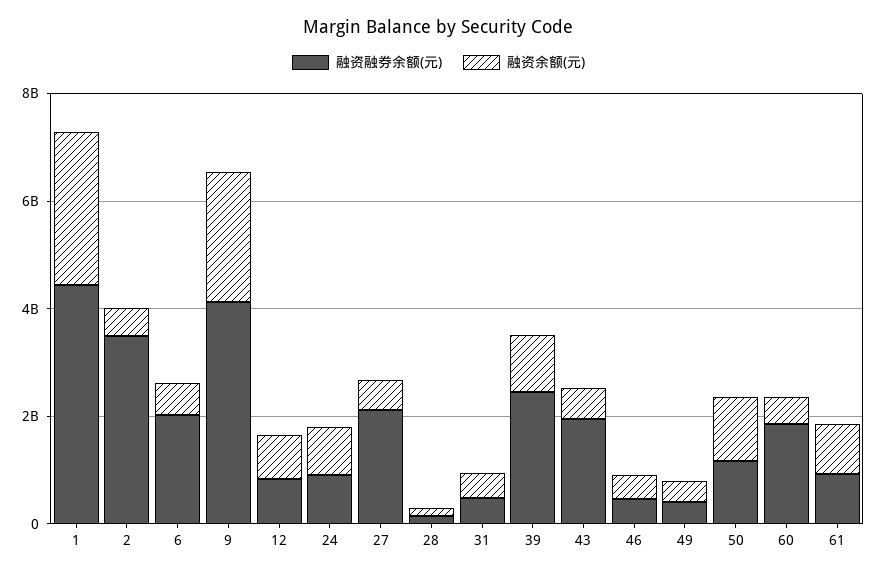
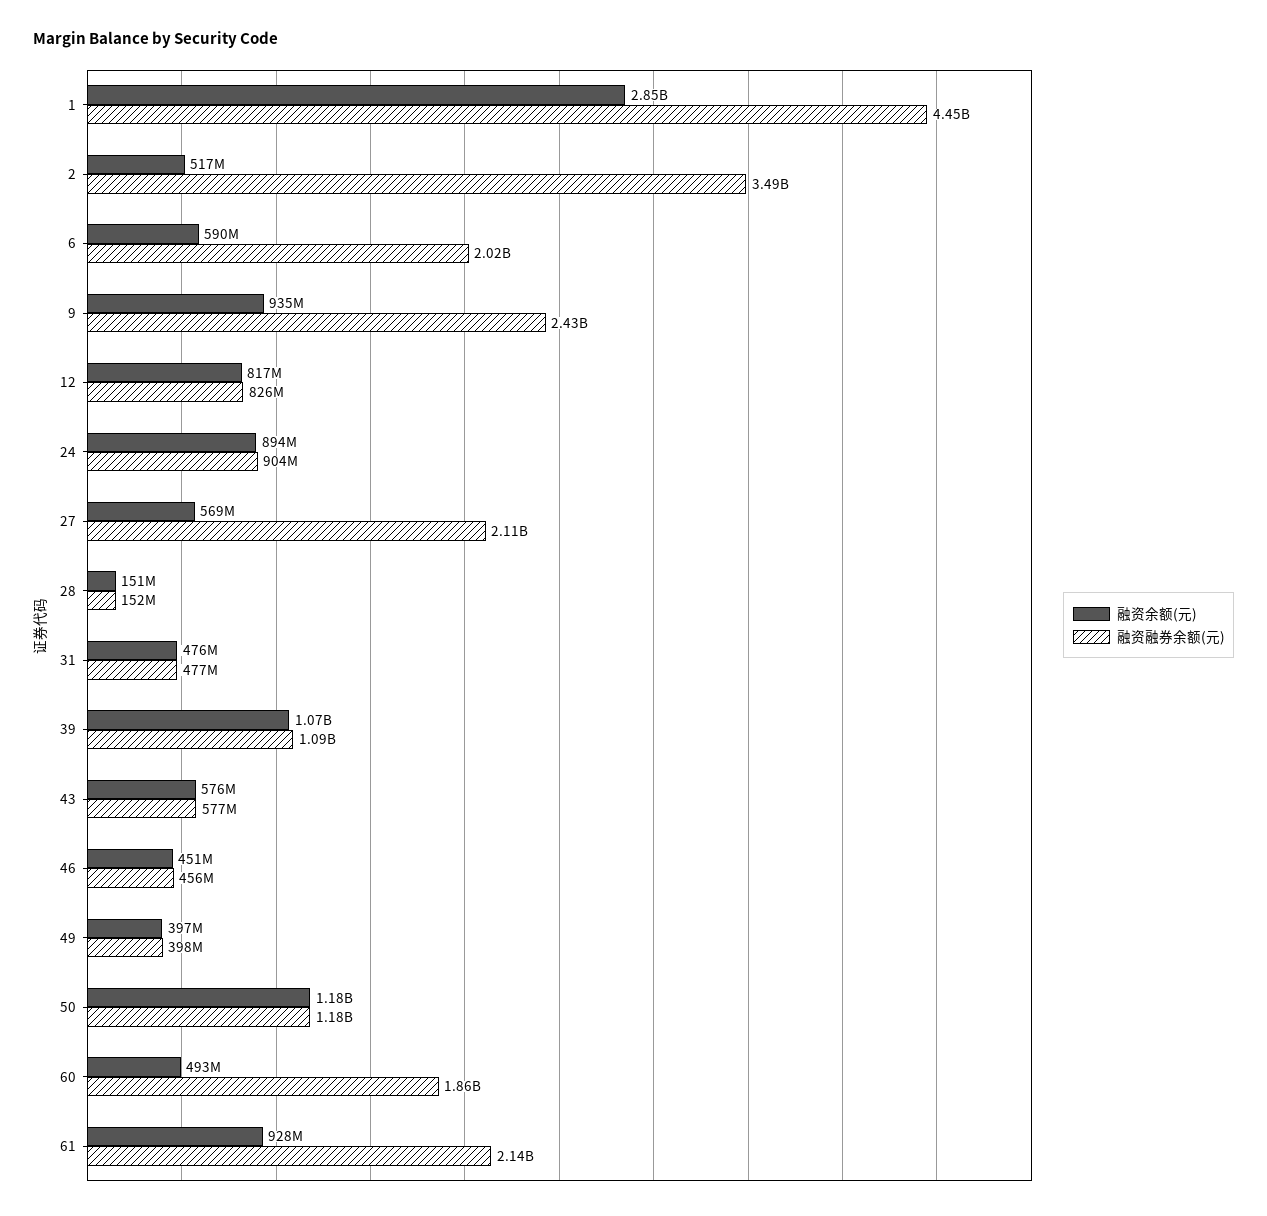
  {
    "融资融券余额(元)": {
      "1": 4450000000,
      "2": 3490000000,
      "6": 2020000000,
-     "9": 4000000000,
+     "9": 2430000000,
      "12": 826000000,
      "24": 904000000,
      "27": 2110000000,
      "28": 152000000,
      "31": 477000000,
-     "39": 2500000000,
+     "39": 1090000000,
-     "43": 2000000000,
+     "43": 577000000,
      "46": 456000000,
      "49": 398000000,
      "50": 1180000000,
      "60": 1860000000,
-     "61": 1000000000
+     "61": 2140000000
    },
    "融资余额(元)": {
      "1": 2850000000,
      "2": 517000000,
      "6": 590000000,
-     "9": 2500000000,
+     "9": 935000000,
      "12": 817000000,
      "24": 894000000,
      "27": 569000000,
      "28": 151000000,
      "31": 476000000,
      "39": 1070000000,
      "43": 576000000,
      "46": 451000000,
      "49": 397000000,
      "50": 1180000000,
      "60": 493000000,
      "61": 928000000
    }
  }

